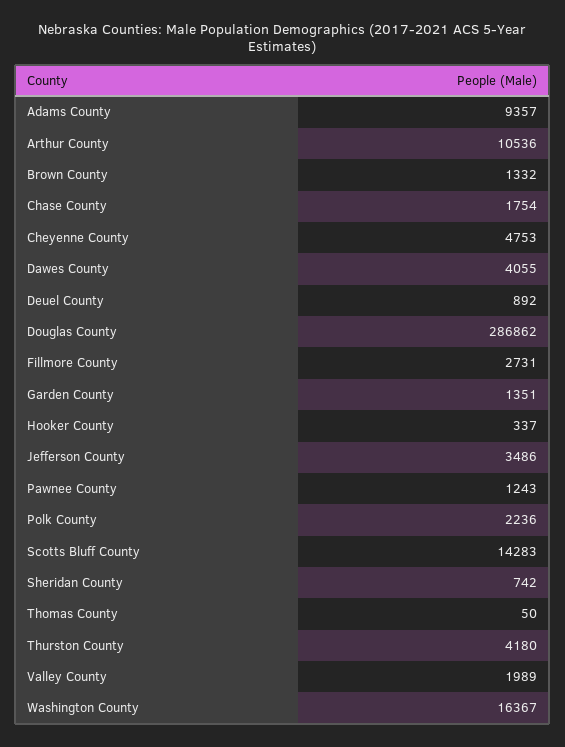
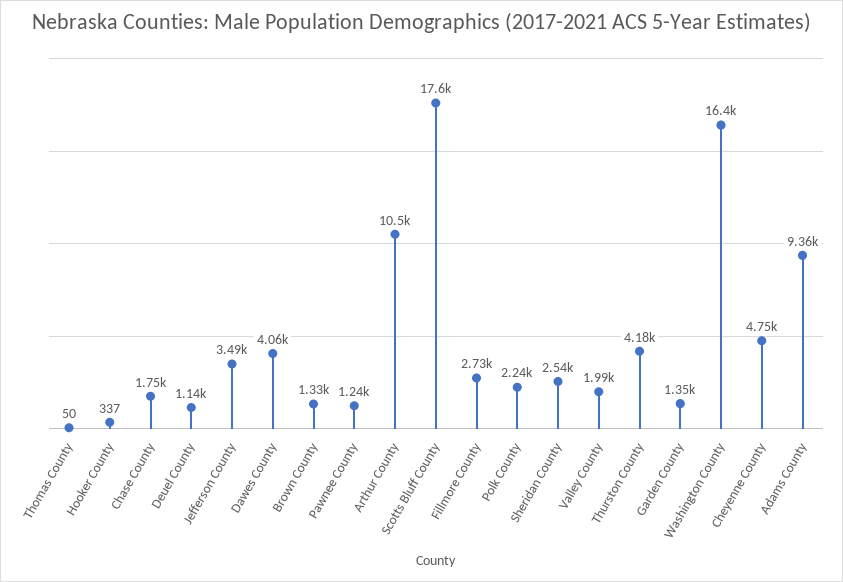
  {
    "Adams County": 9357,
    "Arthur County": 10536,
    "Brown County": 1332,
    "Chase County": 1754,
    "Cheyenne County": 4753,
    "Dawes County": 4055,
-   "Deuel County": 892,
+   "Deuel County": 1140,
-   "Douglas County": 286862,
    "Fillmore County": 2731,
    "Garden County": 1351,
    "Hooker County": 337,
    "Jefferson County": 3486,
    "Pawnee County": 1243,
    "Polk County": 2236,
-   "Scotts Bluff County": 14283,
+   "Scotts Bluff County": 17600,
-   "Sheridan County": 742,
+   "Sheridan County": 2540,
    "Thomas County": 50,
    "Thurston County": 4180,
    "Valley County": 1989,
    "Washington County": 16367
  }

